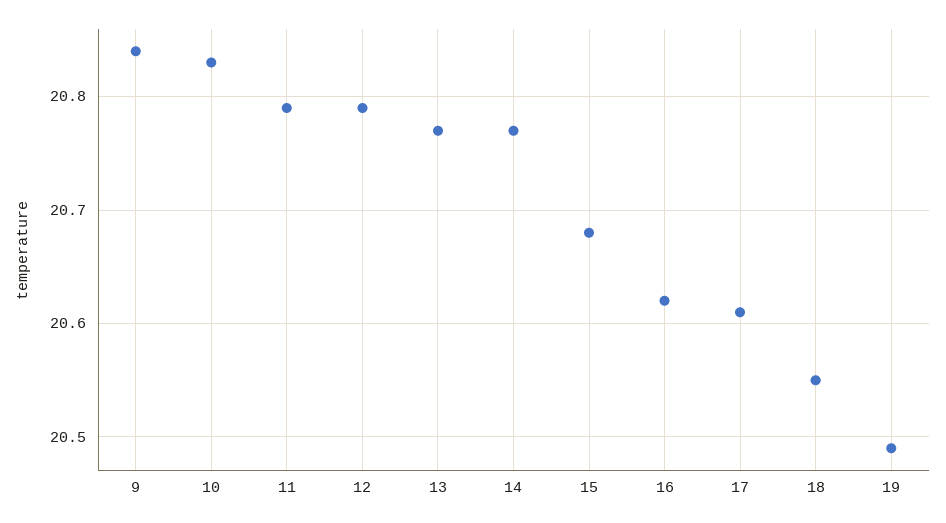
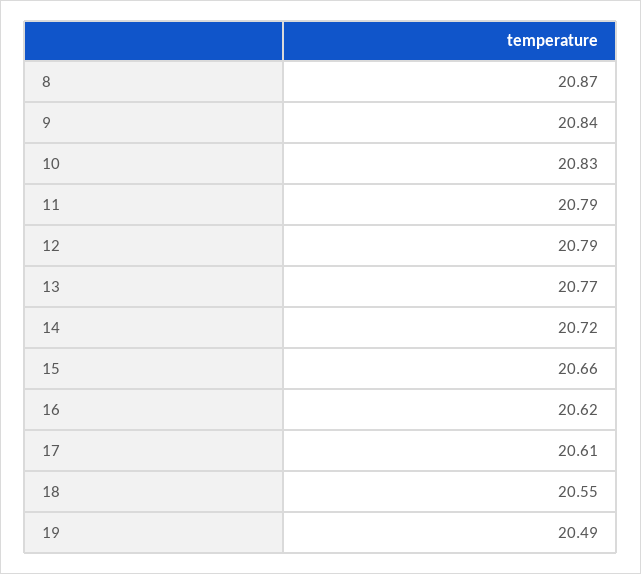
  {
    "9": 20.84,
    "10": 20.83,
    "11": 20.79,
    "12": 20.79,
    "13": 20.77,
-   "14": 20.77,
+   "14": 20.72,
-   "15": 20.68,
+   "15": 20.66,
    "16": 20.62,
    "17": 20.61,
    "18": 20.55,
-   "19": 20.49
+   "19": 20.49,
+   "8": 20.87
  }

